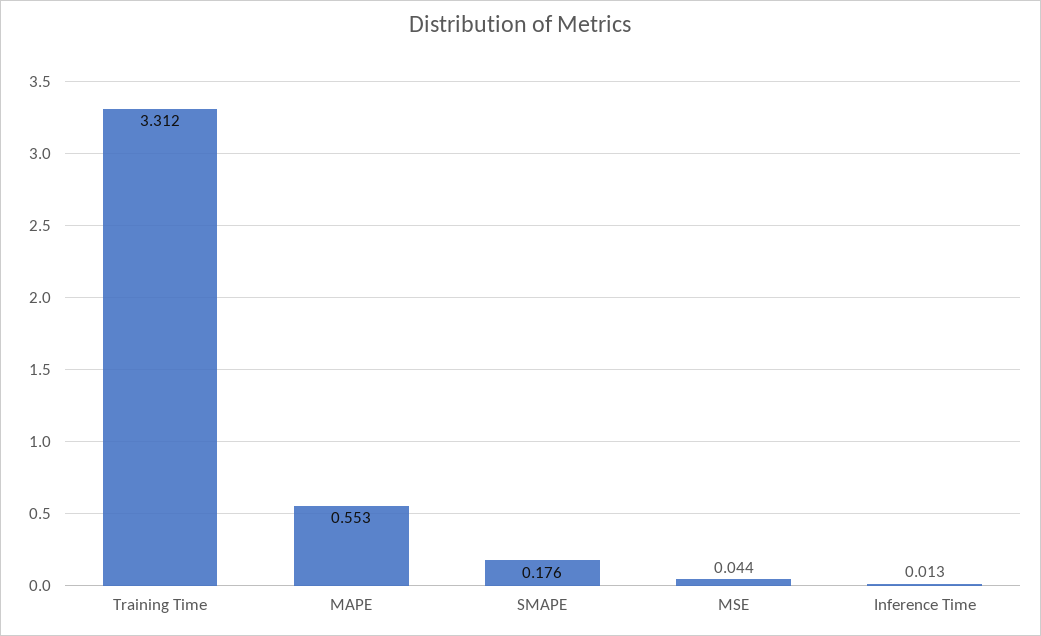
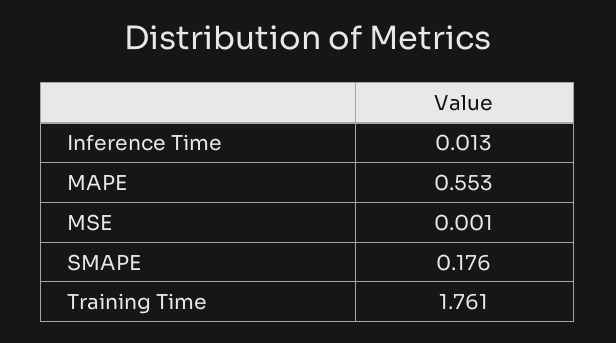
  {
-   "Training Time": 3.312,
+   "Training Time": 1.761,
    "MAPE": 0.553,
    "SMAPE": 0.176,
-   "MSE": 0.044,
+   "MSE": 0.001,
    "Inference Time": 0.013
  }

